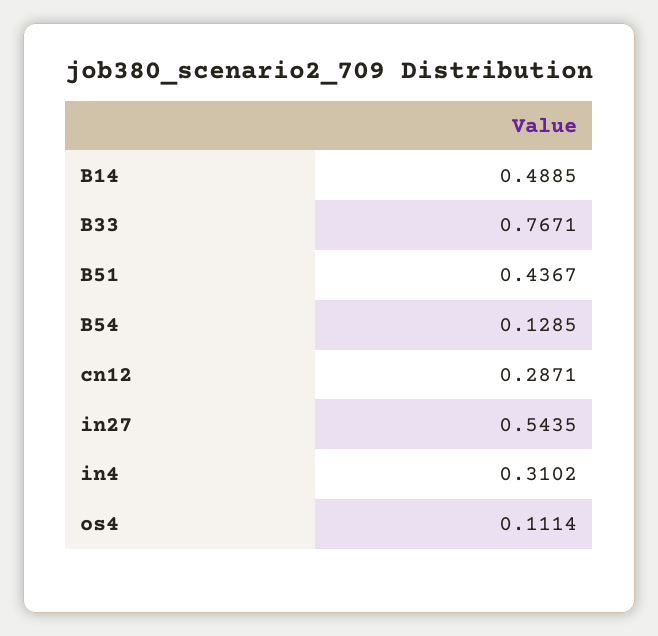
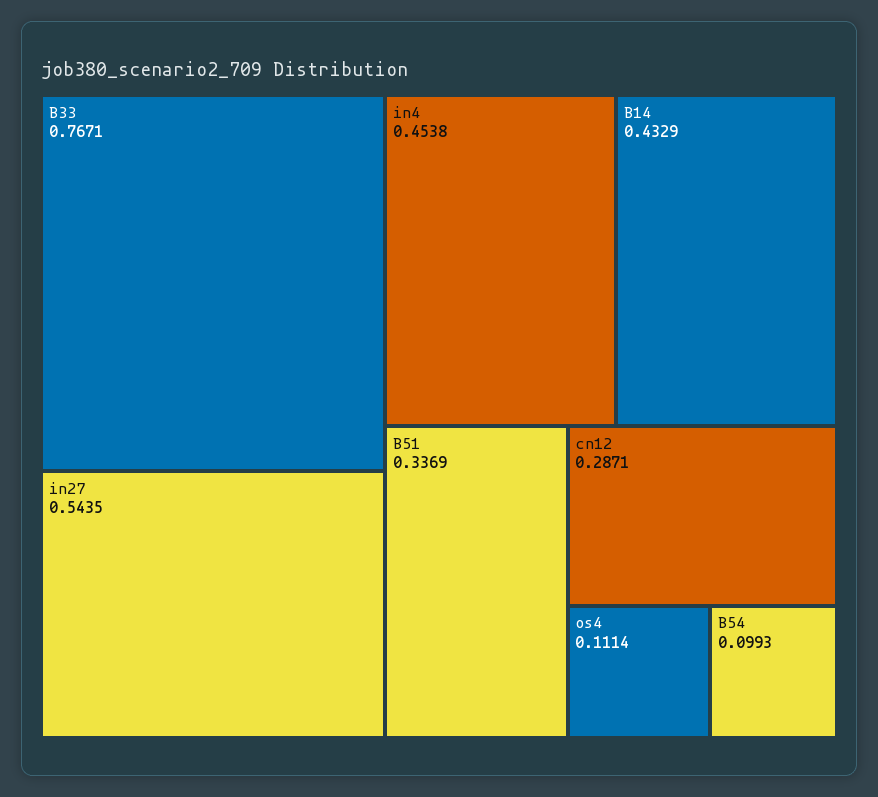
  {
-   "B14": 0.4885,
+   "B14": 0.4329,
    "B33": 0.7671,
-   "B51": 0.4367,
+   "B51": 0.3369,
-   "B54": 0.1285,
+   "B54": 0.0993,
    "cn12": 0.2871,
    "in27": 0.5435,
-   "in4": 0.3102,
+   "in4": 0.4538,
    "os4": 0.1114
  }

